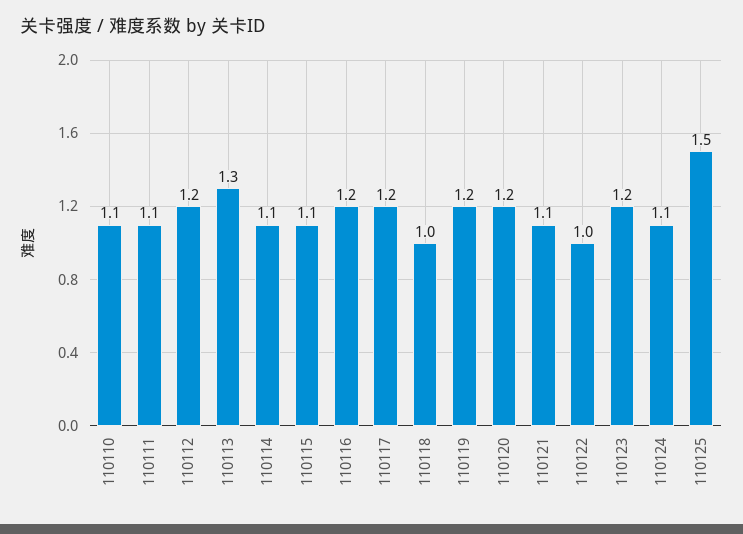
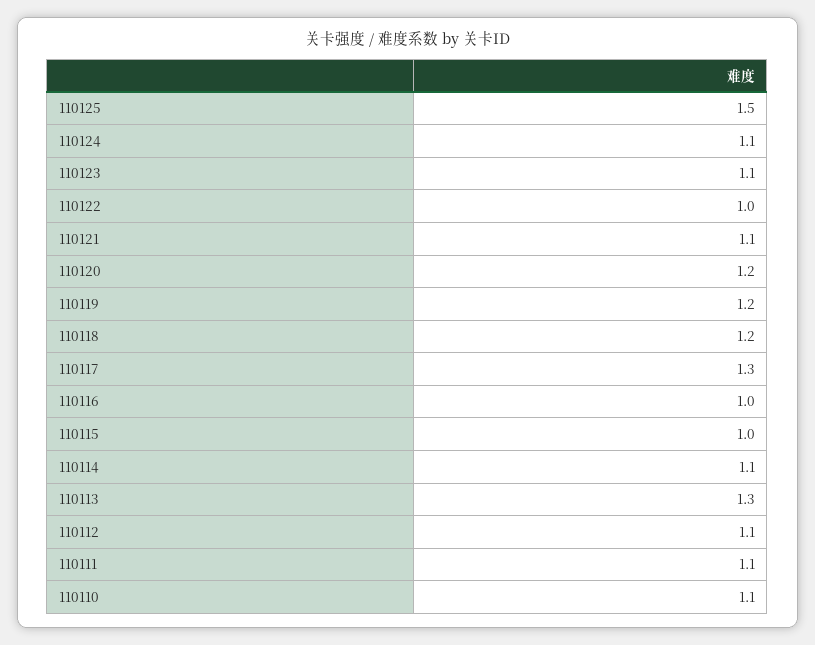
  {
    "110110": 1.1,
    "110111": 1.1,
-   "110112": 1.2,
+   "110112": 1.1,
    "110113": 1.3,
    "110114": 1.1,
-   "110115": 1.1,
+   "110115": 1,
-   "110116": 1.2,
+   "110116": 1,
-   "110117": 1.2,
+   "110117": 1.3,
-   "110118": 1,
+   "110118": 1.2,
    "110119": 1.2,
    "110120": 1.2,
    "110121": 1.1,
    "110122": 1,
-   "110123": 1.2,
+   "110123": 1.1,
    "110124": 1.1,
    "110125": 1.5
  }

